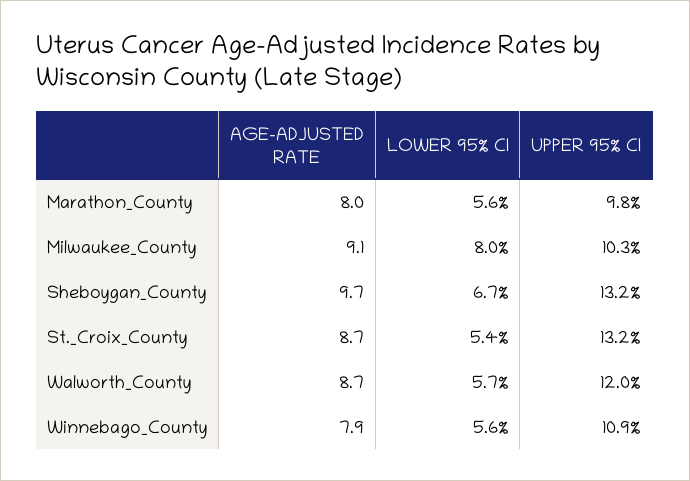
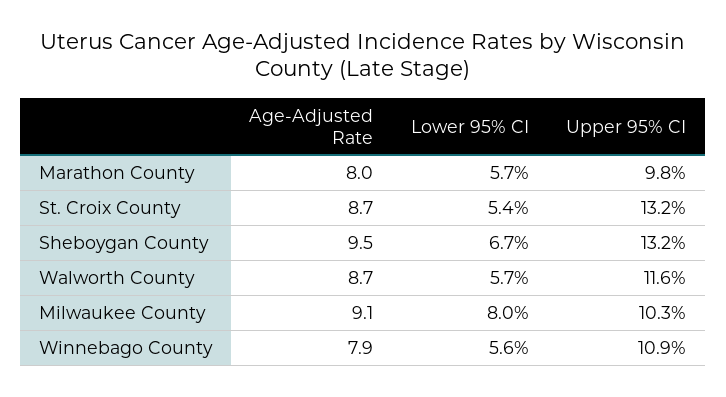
  {
    "AGE-ADJUSTED RATE": {
      "Marathon_County": 8,
      "Milwaukee_County": 9.1,
-     "Sheboygan_County": 9.7,
+     "Sheboygan_County": 9.5,
      "St._Croix_County": 8.7,
      "Walworth_County": 8.7,
      "Winnebago_County": 7.9
    },
    "LOWER 95% CI": {
-     "Marathon_County": 5.6,
+     "Marathon_County": 5.7,
      "Milwaukee_County": 8,
      "Sheboygan_County": 6.7,
      "St._Croix_County": 5.4,
      "Walworth_County": 5.7,
      "Winnebago_County": 5.6
    },
    "UPPER 95% CI": {
      "Marathon_County": 9.8,
      "Milwaukee_County": 10.3,
      "Sheboygan_County": 13.2,
      "St._Croix_County": 13.2,
-     "Walworth_County": 12,
+     "Walworth_County": 11.6,
      "Winnebago_County": 10.9
    }
  }

